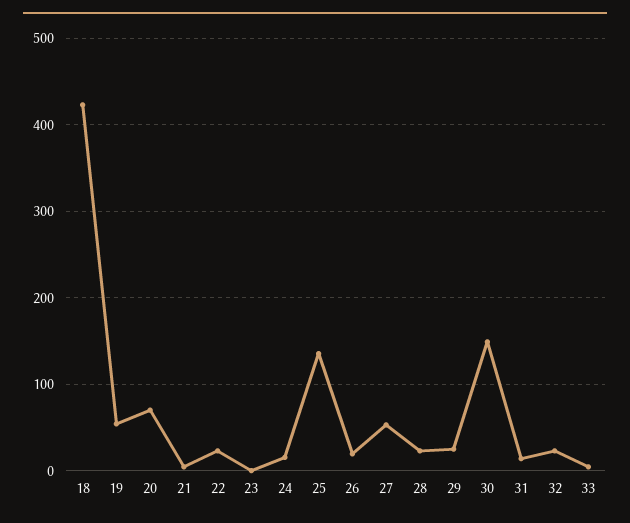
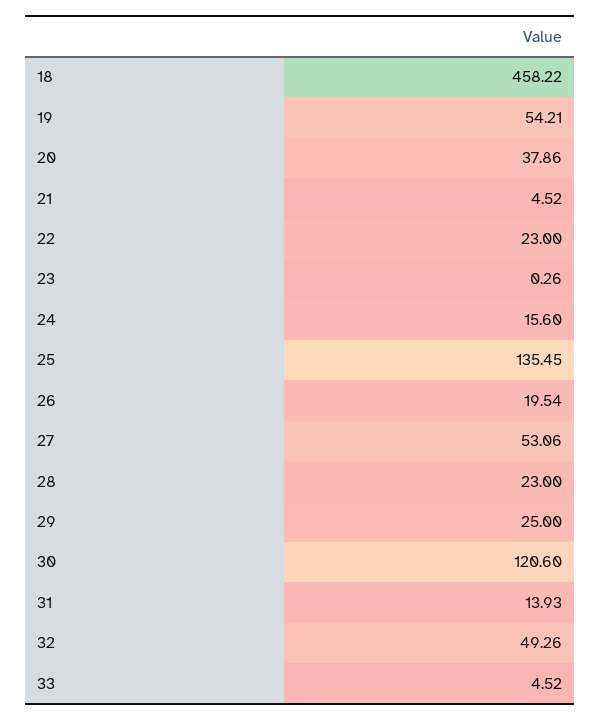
  {
-   "18": 420,
+   "18": 458.22,
    "19": 54.21,
-   "20": 70,
+   "20": 37.86,
    "21": 4.52,
    "22": 23,
    "23": 0.26,
    "24": 15.6,
    "25": 135.45,
    "26": 19.54,
    "27": 53.06,
    "28": 23,
    "29": 25,
-   "30": 150,
+   "30": 120.6,
    "31": 13.93,
-   "32": 20,
+   "32": 49.26,
    "33": 4.52
  }

